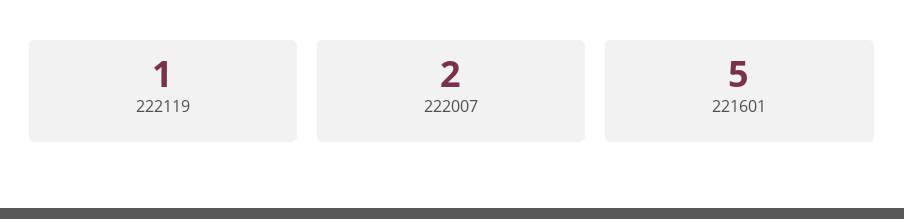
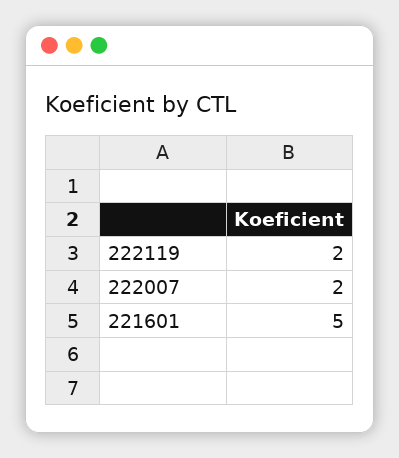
  {
-   "222119": 1,
+   "222119": 2,
    "222007": 2,
    "221601": 5
  }

